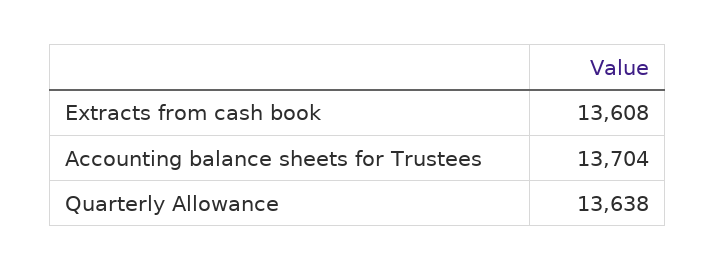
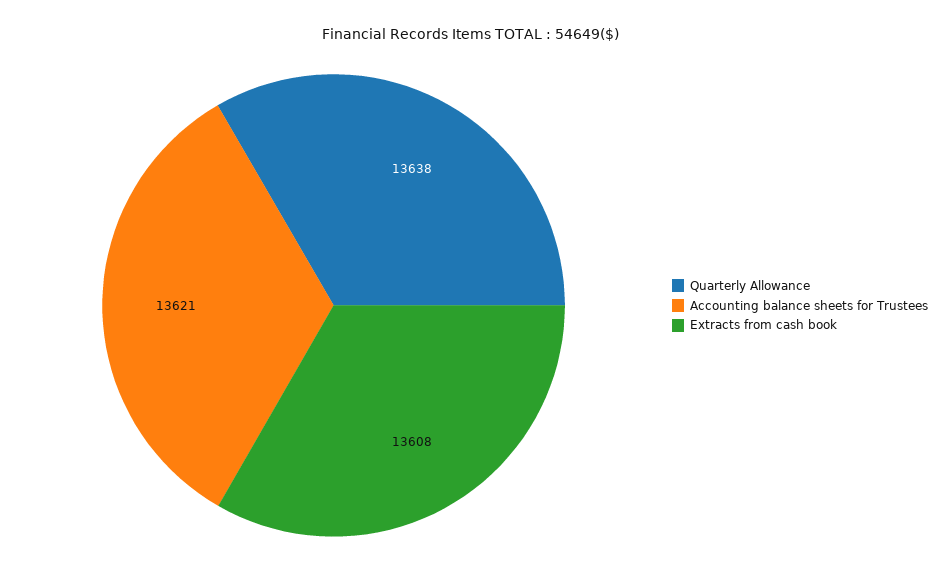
  {
    "Extracts from cash book": 13608,
-   "Accounting balance sheets for Trustees": 13704,
+   "Accounting balance sheets for Trustees": 13621,
    "Quarterly Allowance": 13638
  }

